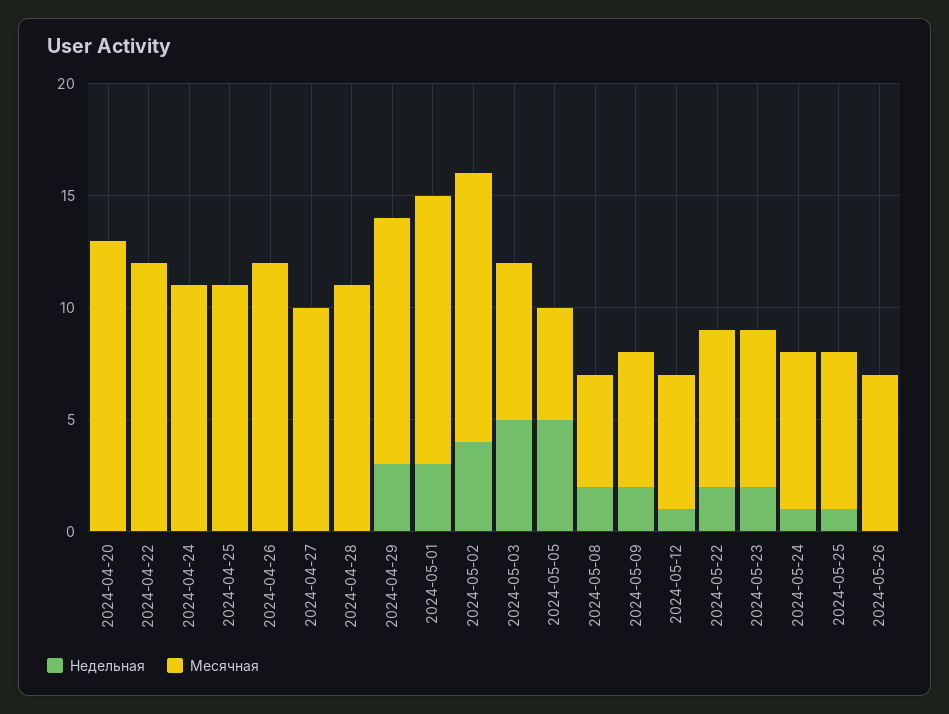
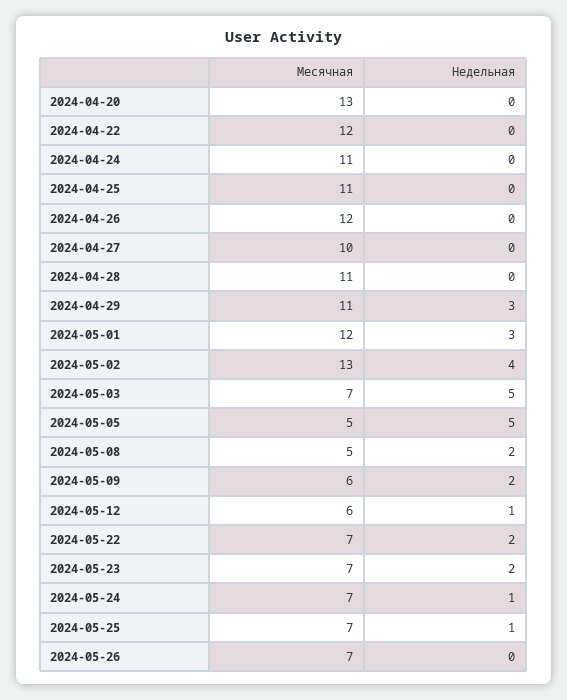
  {
    "Недельная": {
      "2024-04-20": 0,
      "2024-04-22": 0,
      "2024-04-24": 0,
      "2024-04-25": 0,
      "2024-04-26": 0,
      "2024-04-27": 0,
      "2024-04-28": 0,
      "2024-04-29": 3,
      "2024-05-01": 3,
      "2024-05-02": 4,
      "2024-05-03": 5,
      "2024-05-05": 5,
      "2024-05-08": 2,
      "2024-05-09": 2,
      "2024-05-12": 1,
      "2024-05-22": 2,
      "2024-05-23": 2,
      "2024-05-24": 1,
      "2024-05-25": 1,
      "2024-05-26": 0
    },
    "Месячная": {
      "2024-04-20": 13,
      "2024-04-22": 12,
      "2024-04-24": 11,
      "2024-04-25": 11,
      "2024-04-26": 12,
      "2024-04-27": 10,
      "2024-04-28": 11,
      "2024-04-29": 11,
      "2024-05-01": 12,
-     "2024-05-02": 12,
+     "2024-05-02": 13,
      "2024-05-03": 7,
      "2024-05-05": 5,
      "2024-05-08": 5,
      "2024-05-09": 6,
      "2024-05-12": 6,
      "2024-05-22": 7,
      "2024-05-23": 7,
      "2024-05-24": 7,
      "2024-05-25": 7,
      "2024-05-26": 7
    }
  }

